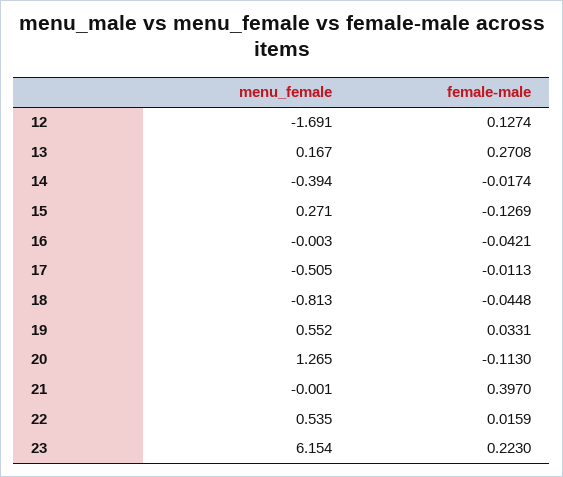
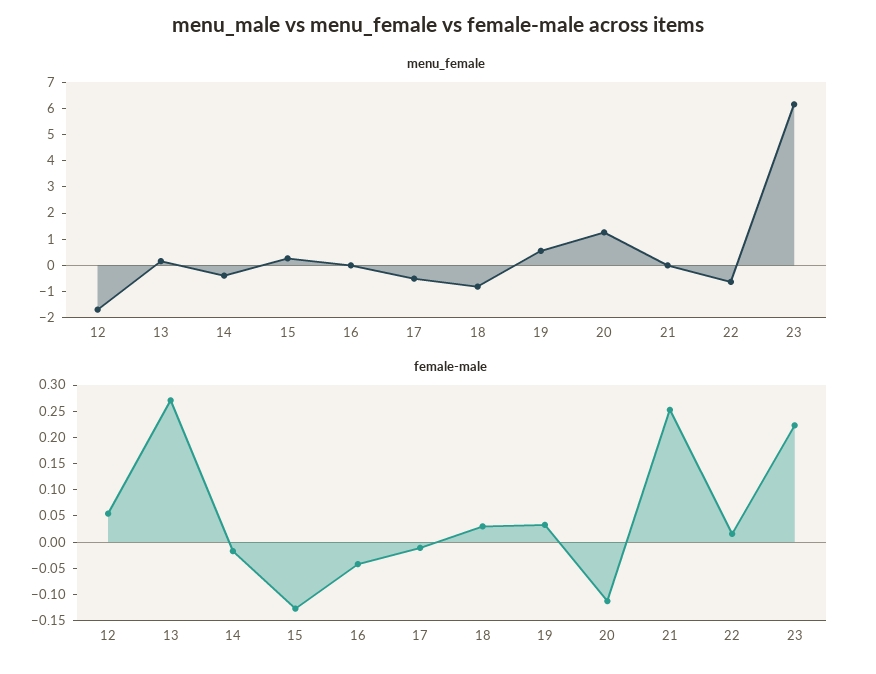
  {
    "menu_female": {
      "12": -1.691,
      "13": 0.167,
      "14": -0.394,
      "15": 0.271,
      "16": -0.003,
      "17": -0.505,
      "18": -0.813,
      "19": 0.552,
      "20": 1.265,
      "21": -0.001,
-     "22": 0.535,
+     "22": -0.5,
      "23": 6.154
    },
    "female-male": {
-     "12": 0.1274,
+     "12": 0.05,
      "13": 0.2708,
      "14": -0.0174,
      "15": -0.1269,
      "16": -0.0421,
      "17": -0.0113,
-     "18": -0.0448,
+     "18": 0.025,
      "19": 0.0331,
      "20": -0.113,
-     "21": 0.397,
+     "21": 0.25,
      "22": 0.0159,
      "23": 0.223
    }
  }

